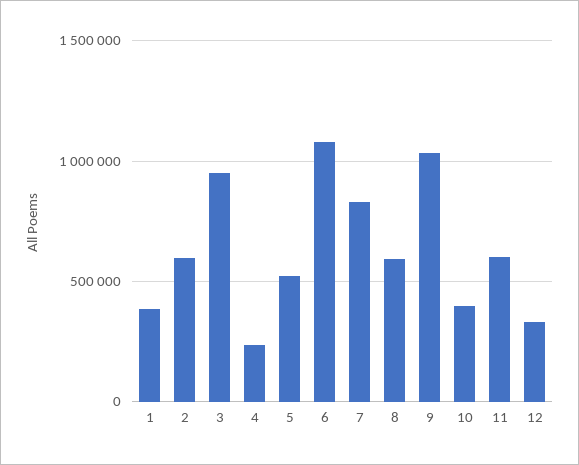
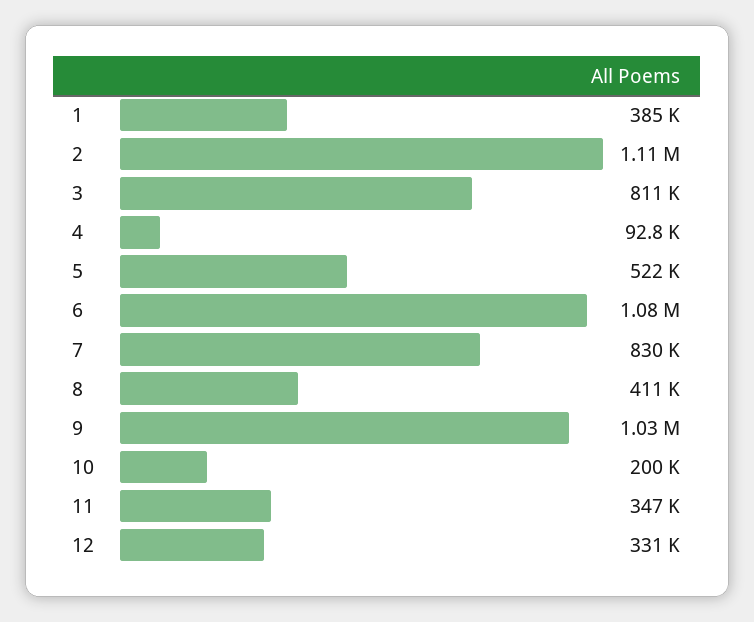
  {
    "1": 385000,
-   "2": 600000,
+   "2": 1110000,
-   "3": 950000,
+   "3": 811000,
-   "4": 250000,
+   "4": 92800,
    "5": 522000,
    "6": 1080000,
    "7": 830000,
-   "8": 600000,
+   "8": 411000,
    "9": 1030000,
-   "10": 400000,
+   "10": 200000,
-   "11": 600000,
+   "11": 347000,
    "12": 331000
  }

